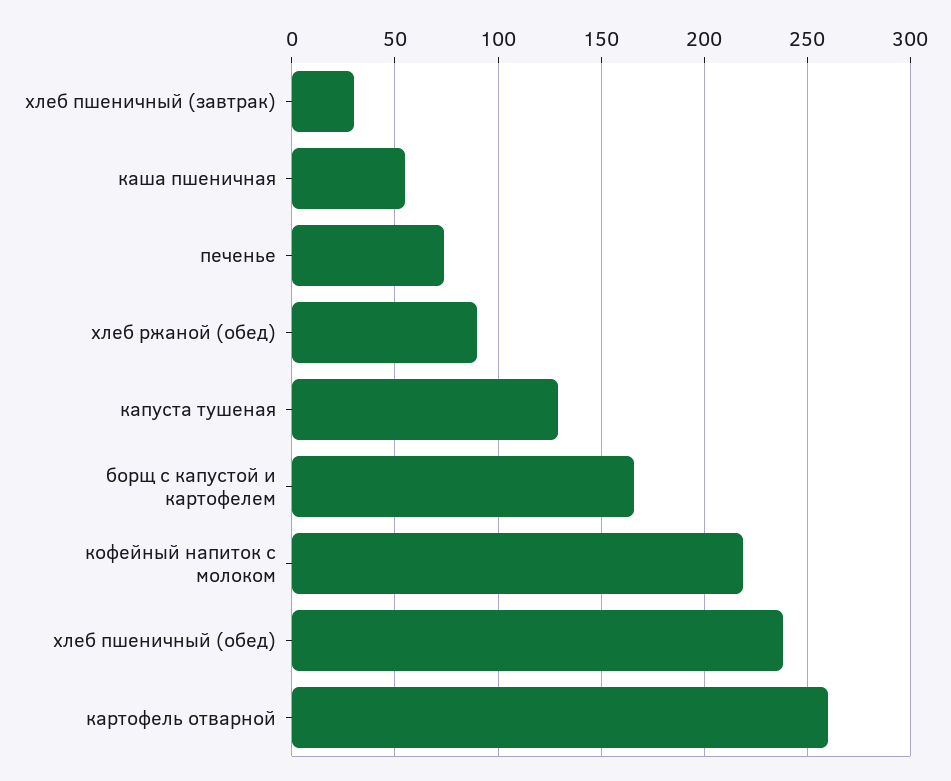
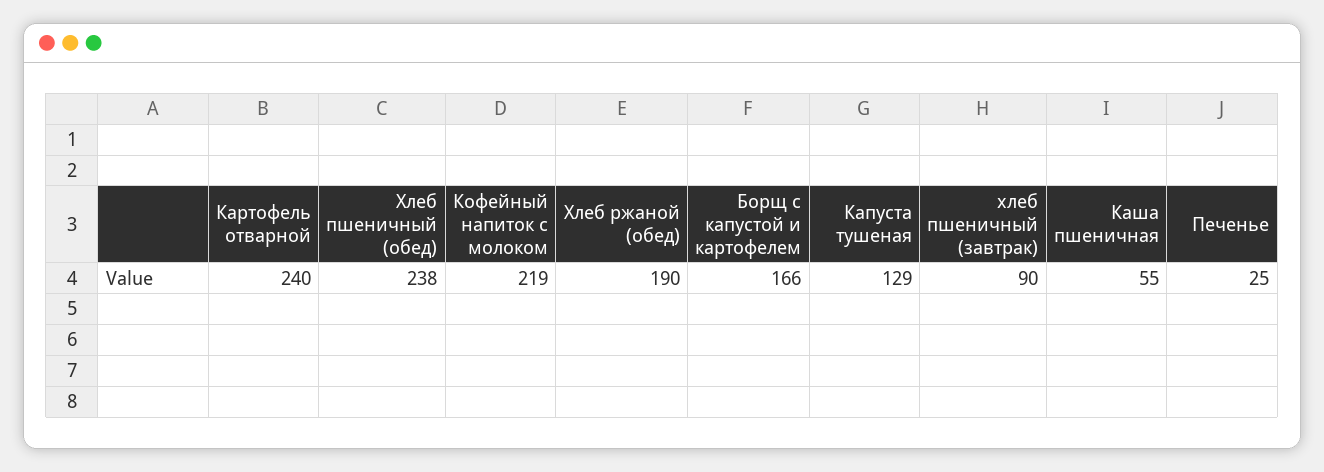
  {
-   "хлеб пшеничный (завтрак)": 30,
+   "хлеб пшеничный (завтрак)": 90,
    "каша пшеничная": 55,
-   "печенье": 75,
+   "печенье": 25,
-   "хлеб ржаной (обед)": 90,
+   "хлеб ржаной (обед)": 190,
    "капуста тушеная": 129,
    "борщ с капустой и картофелем": 166,
    "кофейный напиток с молоком": 219,
    "хлеб пшеничный (обед)": 238,
-   "картофель отварной": 260
+   "картофель отварной": 240
  }

